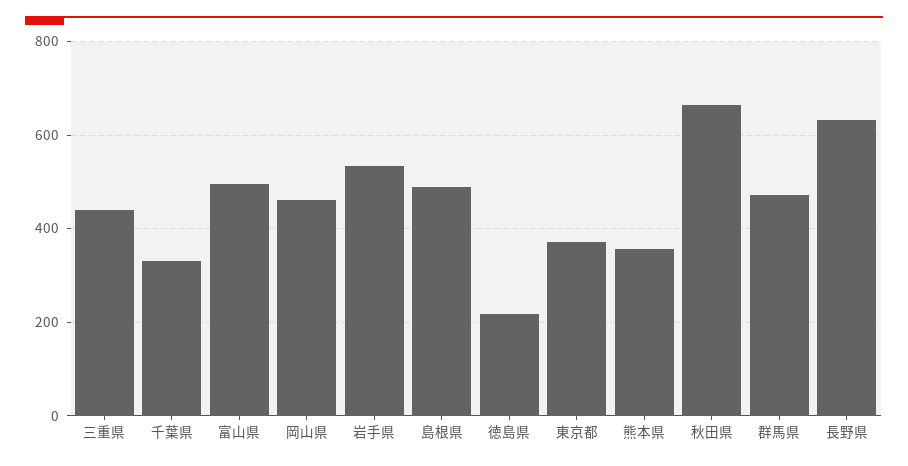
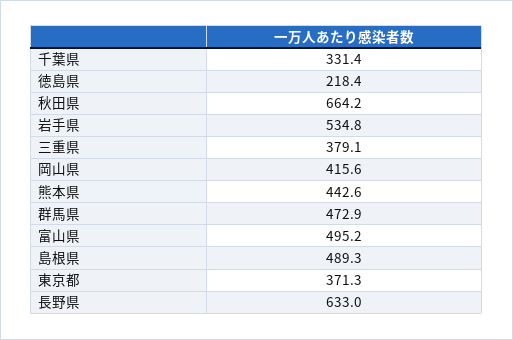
  {
-   "三重県": 440,
+   "三重県": 379.1,
    "千葉県": 331.4,
    "富山県": 495.2,
-   "岡山県": 460,
+   "岡山県": 415.6,
    "岩手県": 534.8,
    "島根県": 489.3,
    "徳島県": 218.4,
    "東京都": 371.3,
-   "熊本県": 360,
+   "熊本県": 442.6,
    "秋田県": 664.2,
    "群馬県": 472.9,
    "長野県": 633
  }

